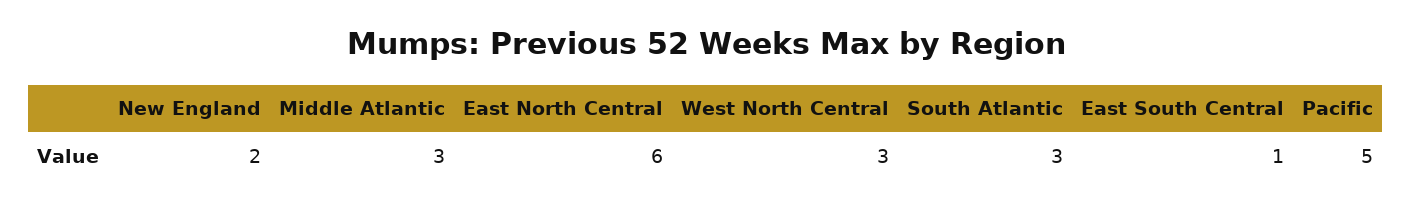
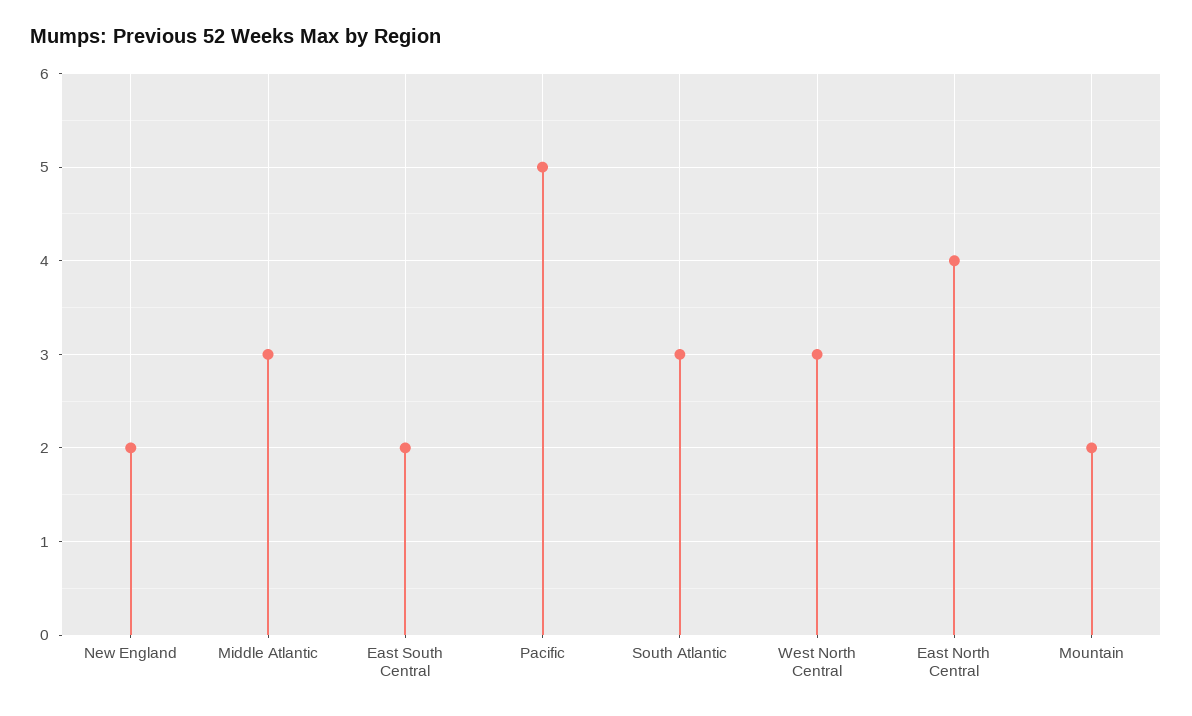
  {
    "New England": 2,
    "Middle Atlantic": 3,
-   "East North Central": 6,
+   "East North Central": 4,
    "West North Central": 3,
    "South Atlantic": 3,
-   "East South Central": 1,
+   "East South Central": 2,
-   "Pacific": 5
+   "Pacific": 5,
+   "Mountain": 2
  }

